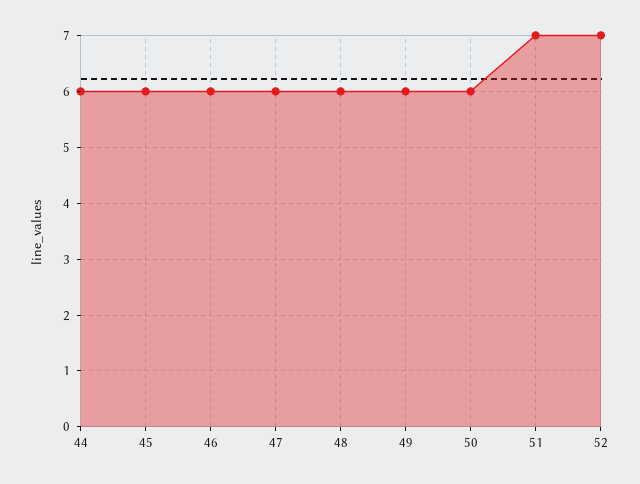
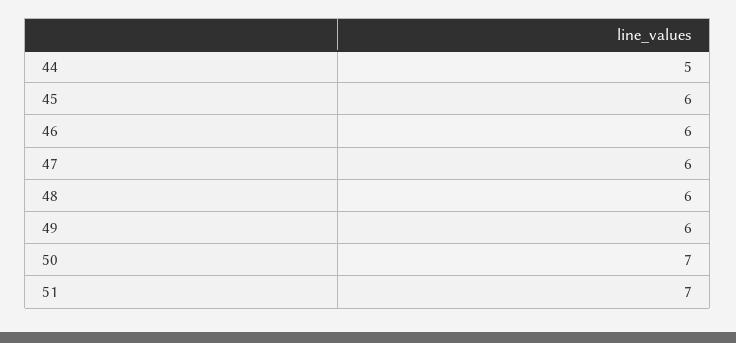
  {
-   "44": 6,
+   "44": 5,
    "45": 6,
    "46": 6,
    "47": 6,
    "48": 6,
    "49": 6,
-   "50": 6,
+   "50": 7,
-   "51": 7,
+   "51": 7
-   "52": 7
  }

